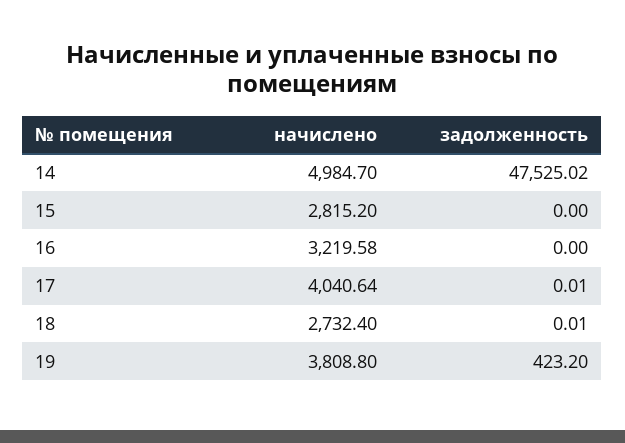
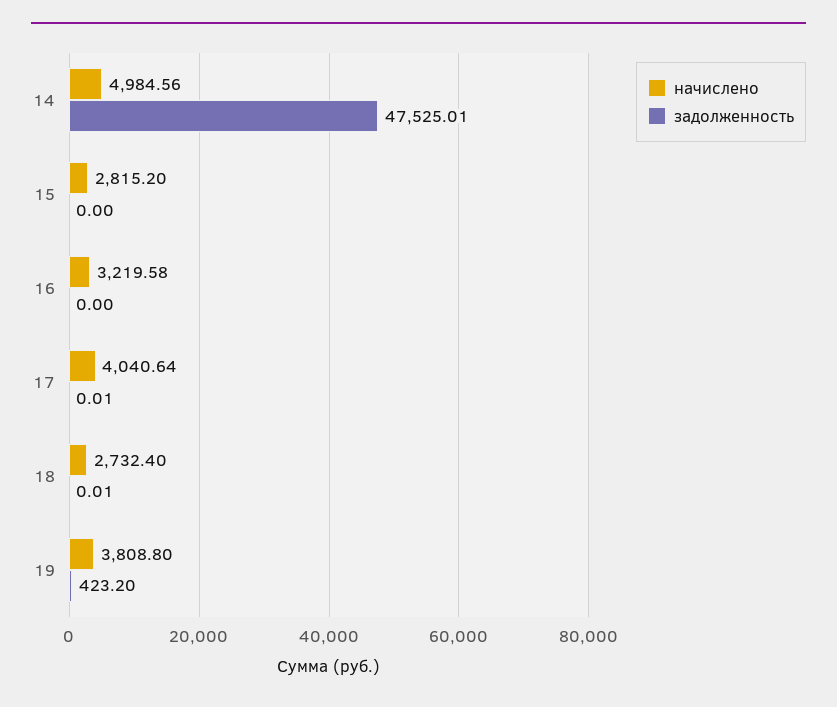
  {
    "начислено": {
-     "14": 4984.7,
+     "14": 4984.56,
      "15": 2815.2,
      "16": 3219.58,
      "17": 4040.64,
      "18": 2732.4,
      "19": 3808.8
    },
    "задолженность": {
-     "14": 47525.02,
+     "14": 47525.01,
      "15": 0,
      "16": 0,
      "17": 0.01,
      "18": 0.01,
      "19": 423.2
    }
  }

